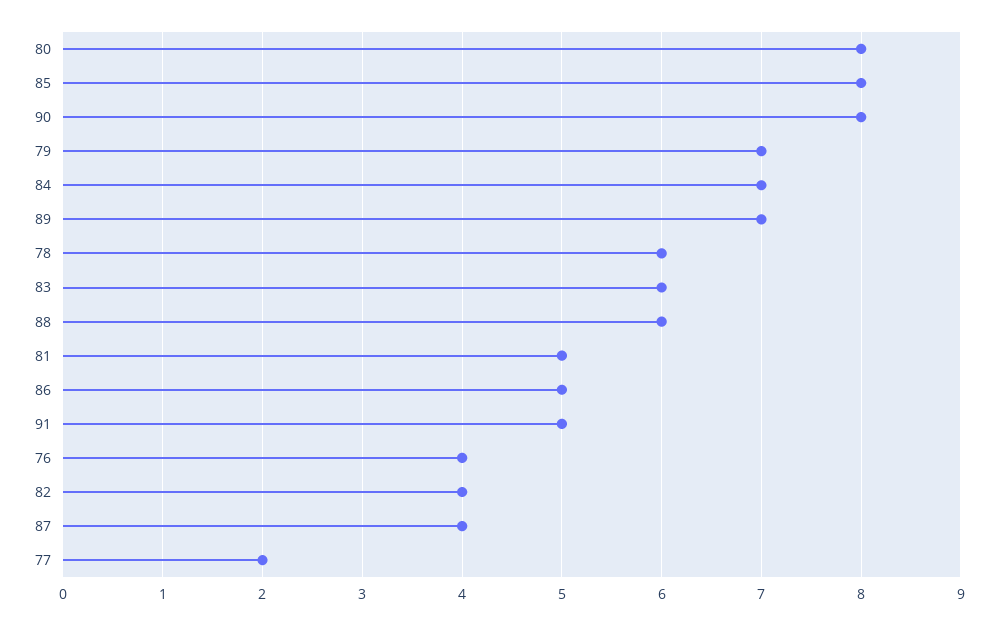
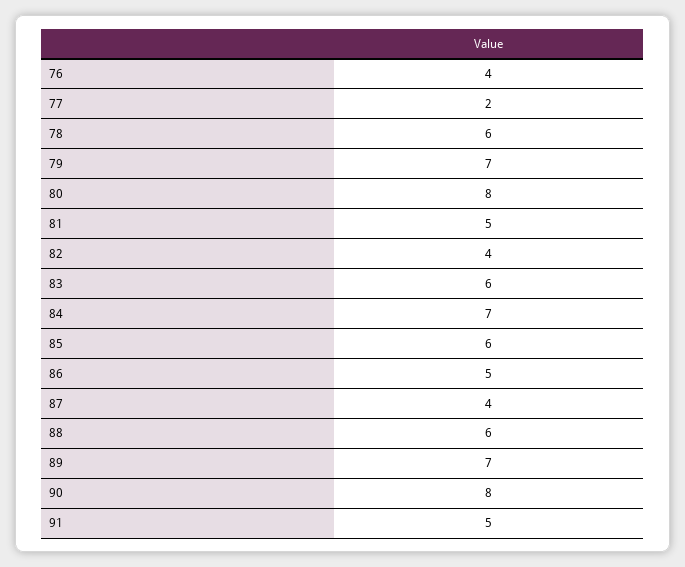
  {
    "80": 8,
-   "85": 8,
+   "85": 6,
    "90": 8,
    "79": 7,
    "84": 7,
    "89": 7,
    "78": 6,
    "83": 6,
    "88": 6,
    "81": 5,
    "86": 5,
    "91": 5,
    "76": 4,
    "82": 4,
    "87": 4,
    "77": 2
  }

